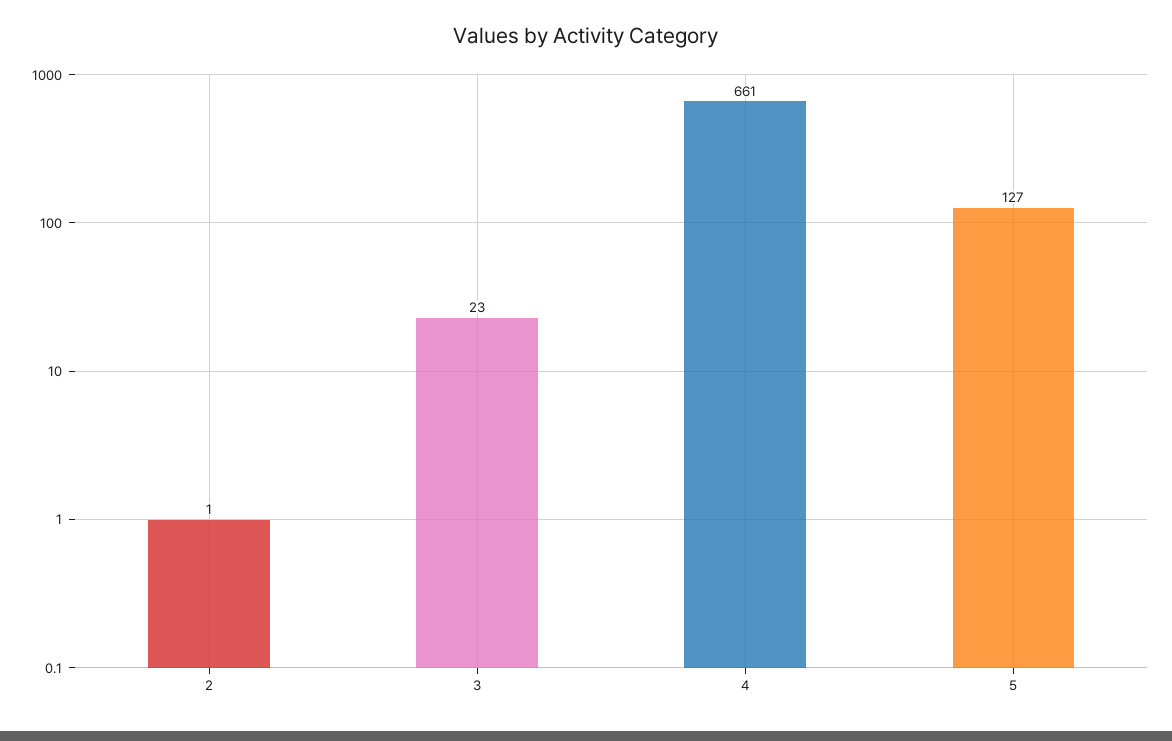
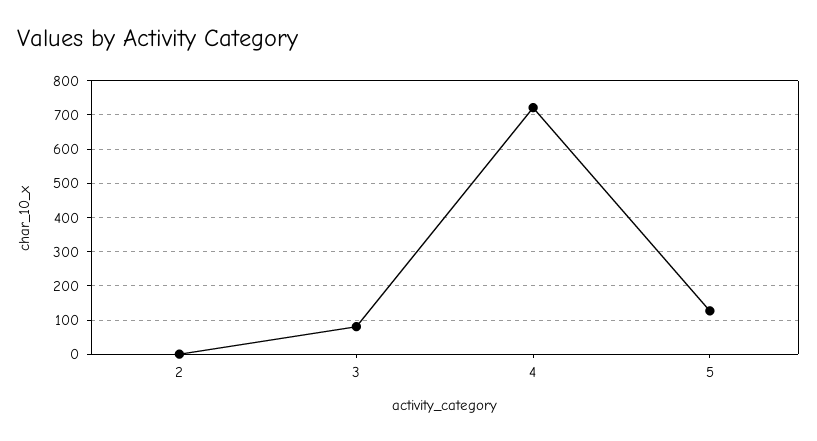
  {
    "2": 1,
-   "3": 23,
+   "3": 80,
-   "4": 661,
+   "4": 720,
    "5": 127
  }

